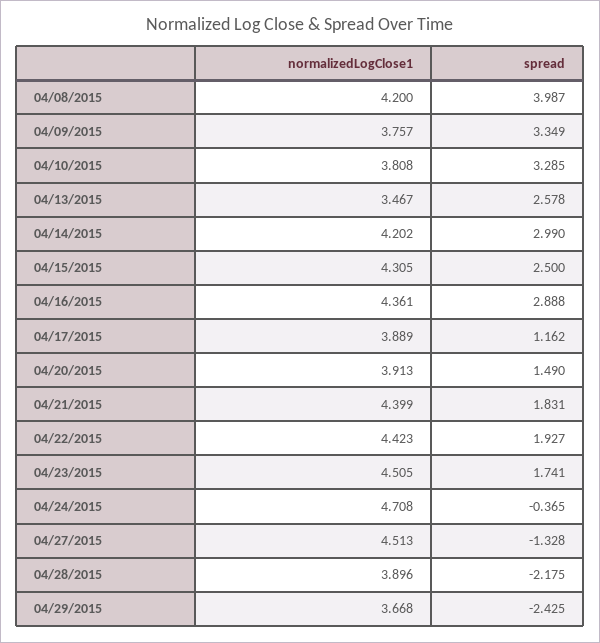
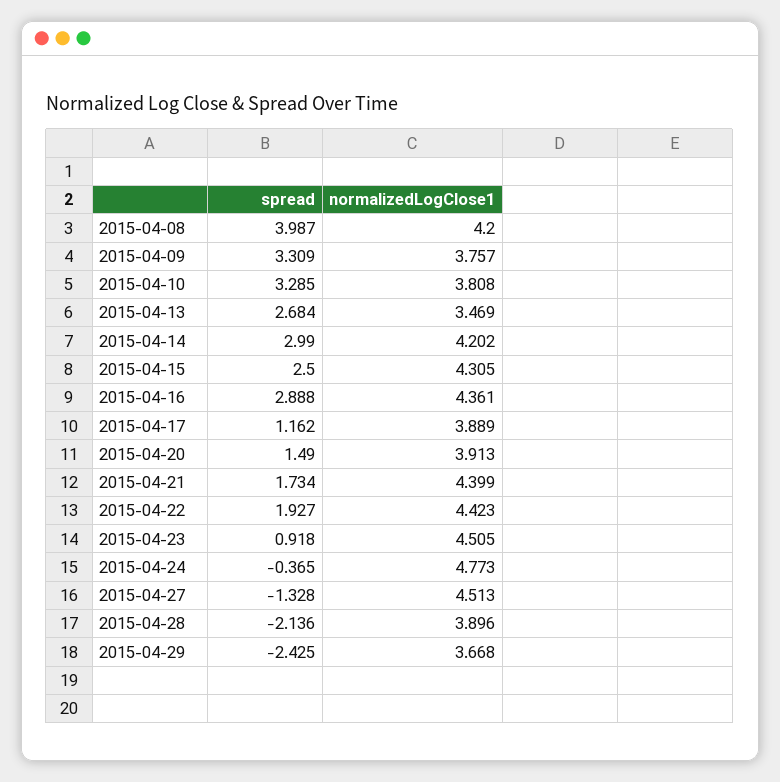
  {
    "normalizedLogClose1": {
      "04/08/2015": 4.2,
      "04/09/2015": 3.757,
      "04/10/2015": 3.808,
-     "04/13/2015": 3.467,
+     "04/13/2015": 3.469,
      "04/14/2015": 4.202,
      "04/15/2015": 4.305,
      "04/16/2015": 4.361,
      "04/17/2015": 3.889,
      "04/20/2015": 3.913,
      "04/21/2015": 4.399,
      "04/22/2015": 4.423,
      "04/23/2015": 4.505,
-     "04/24/2015": 4.708,
+     "04/24/2015": 4.773,
      "04/27/2015": 4.513,
      "04/28/2015": 3.896,
      "04/29/2015": 3.668
    },
    "spread": {
      "04/08/2015": 3.987,
-     "04/09/2015": 3.349,
+     "04/09/2015": 3.309,
      "04/10/2015": 3.285,
-     "04/13/2015": 2.578,
+     "04/13/2015": 2.684,
      "04/14/2015": 2.99,
      "04/15/2015": 2.5,
      "04/16/2015": 2.888,
      "04/17/2015": 1.162,
      "04/20/2015": 1.49,
-     "04/21/2015": 1.831,
+     "04/21/2015": 1.734,
      "04/22/2015": 1.927,
-     "04/23/2015": 1.741,
+     "04/23/2015": 0.918,
      "04/24/2015": -0.365,
      "04/27/2015": -1.328,
-     "04/28/2015": -2.175,
+     "04/28/2015": -2.136,
      "04/29/2015": -2.425
    }
  }

